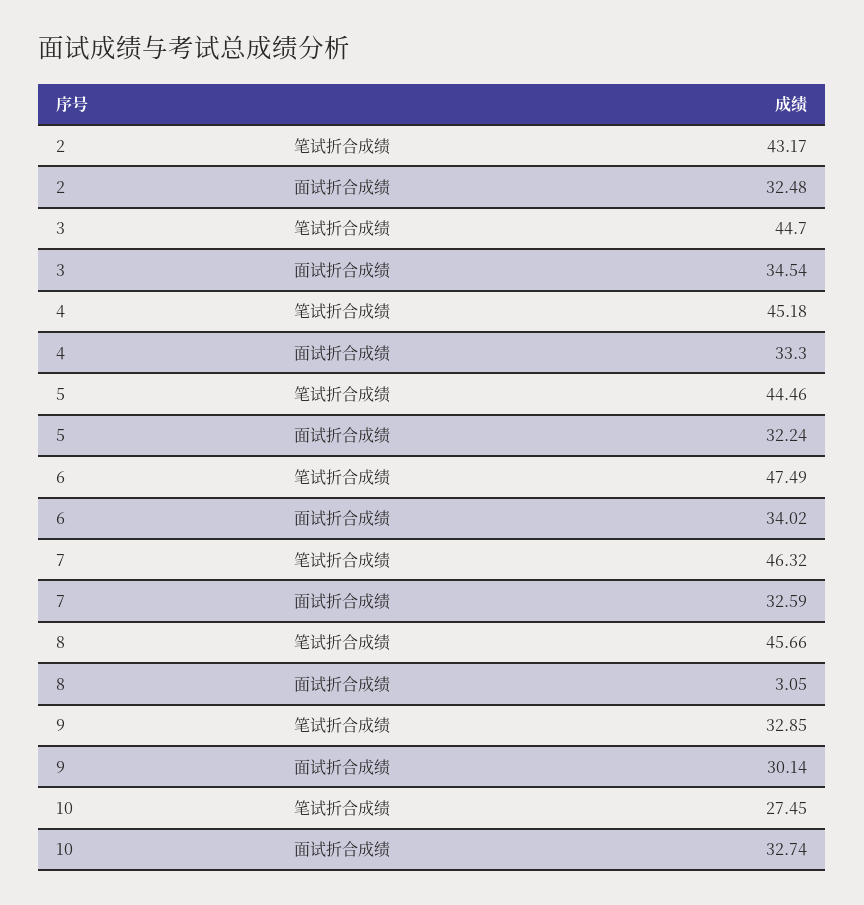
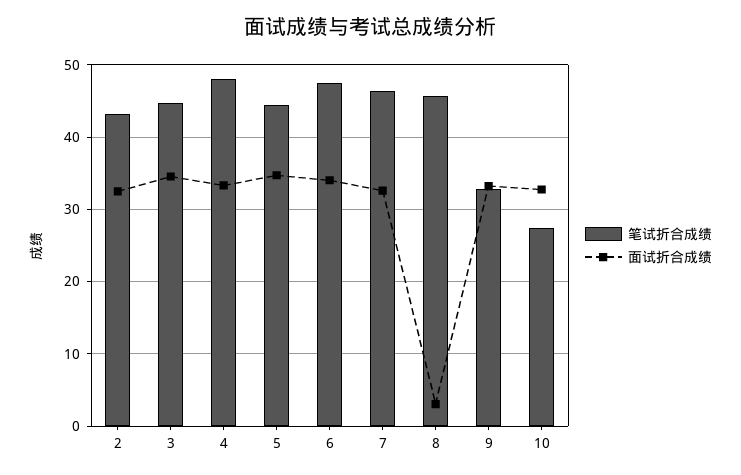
  {
    "笔试折合成绩": {
      "2": 43.17,
      "3": 44.7,
-     "4": 45.18,
+     "4": 48,
      "5": 44.46,
      "6": 47.49,
      "7": 46.32,
      "8": 45.66,
      "9": 32.85,
      "10": 27.45
    },
    "面试折合成绩": {
      "2": 32.48,
      "3": 34.54,
      "4": 33.3,
-     "5": 32.24,
+     "5": 35,
      "6": 34.02,
      "7": 32.59,
      "8": 3.05,
-     "9": 30.14,
+     "9": 33,
      "10": 32.74
    }
  }

